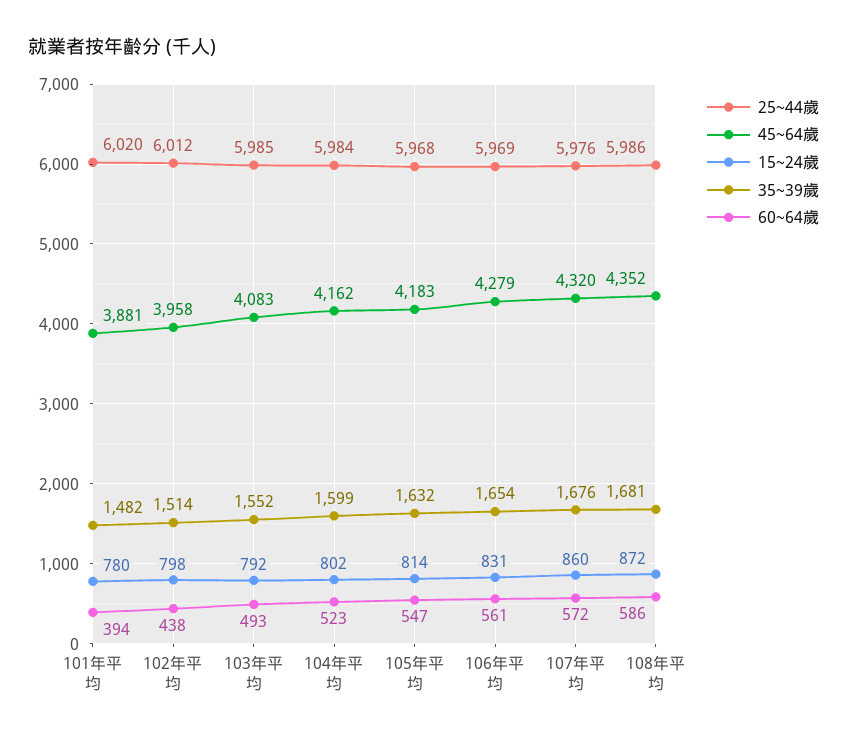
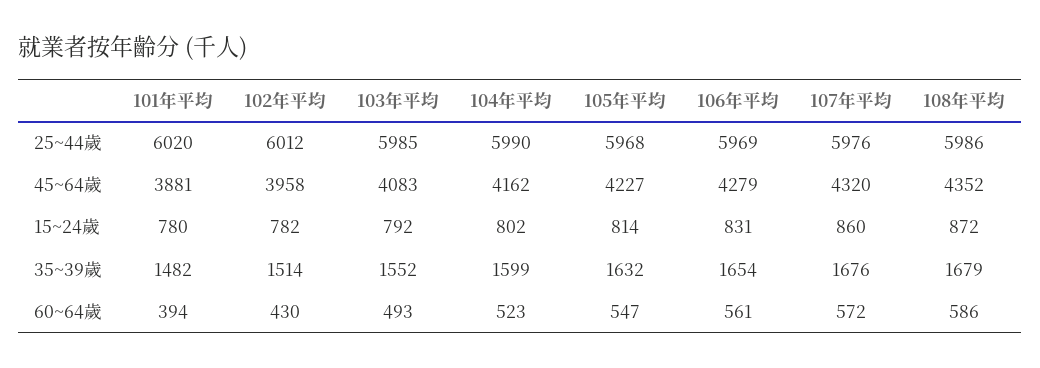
  {
    "25~44歲": {
      "101年平均": 6020,
      "102年平均": 6012,
      "103年平均": 5985,
-     "104年平均": 5984,
+     "104年平均": 5990,
      "105年平均": 5968,
      "106年平均": 5969,
      "107年平均": 5976,
      "108年平均": 5986
    },
    "45~64歲": {
      "101年平均": 3881,
      "102年平均": 3958,
      "103年平均": 4083,
      "104年平均": 4162,
-     "105年平均": 4183,
+     "105年平均": 4227,
      "106年平均": 4279,
      "107年平均": 4320,
      "108年平均": 4352
    },
    "15~24歲": {
      "101年平均": 780,
-     "102年平均": 798,
+     "102年平均": 782,
      "103年平均": 792,
      "104年平均": 802,
      "105年平均": 814,
      "106年平均": 831,
      "107年平均": 860,
      "108年平均": 872
    },
    "35~39歲": {
      "101年平均": 1482,
      "102年平均": 1514,
      "103年平均": 1552,
      "104年平均": 1599,
      "105年平均": 1632,
      "106年平均": 1654,
      "107年平均": 1676,
-     "108年平均": 1681
+     "108年平均": 1679
    },
    "60~64歲": {
      "101年平均": 394,
-     "102年平均": 438,
+     "102年平均": 430,
      "103年平均": 493,
      "104年平均": 523,
      "105年平均": 547,
      "106年平均": 561,
      "107年平均": 572,
      "108年平均": 586
    }
  }

